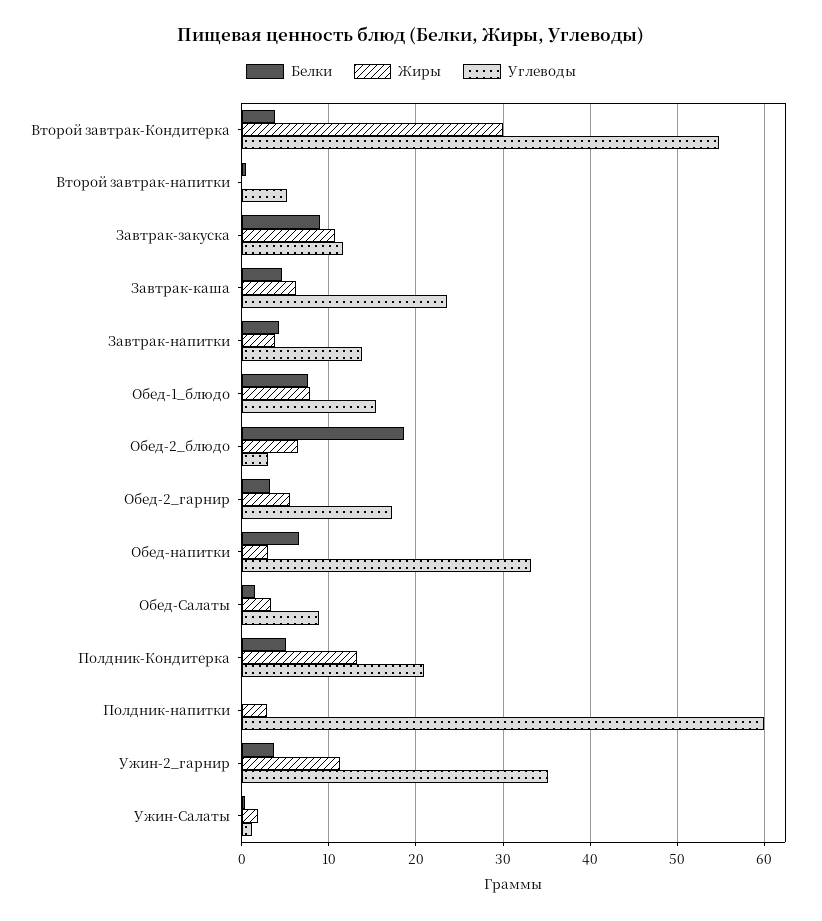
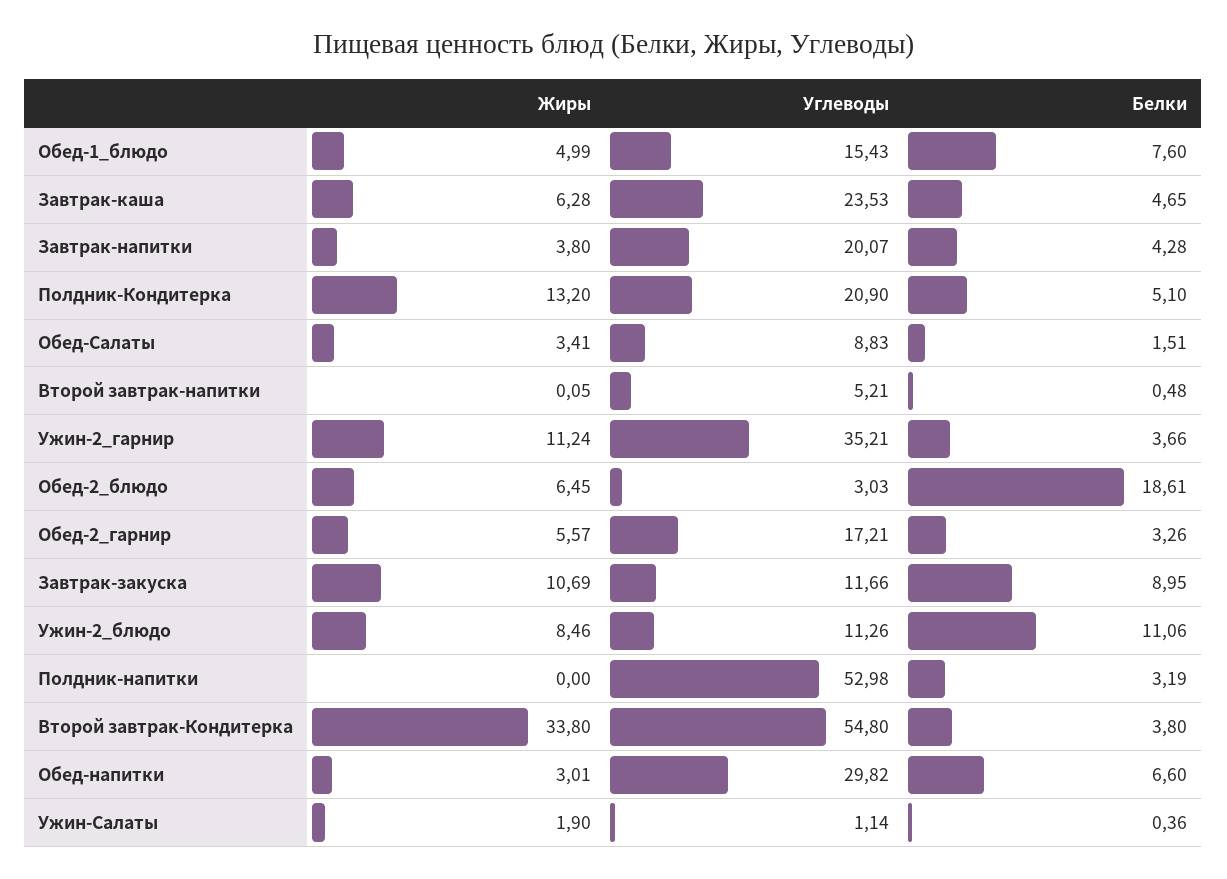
  {
    "Белки": {
      "Второй завтрак-Кондитерка": 3.8,
      "Второй завтрак-напитки": 0.48,
      "Завтрак-закуска": 8.95,
      "Завтрак-каша": 4.65,
      "Завтрак-напитки": 4.28,
      "Обед-1_блюдо": 7.6,
      "Обед-2_блюдо": 18.61,
      "Обед-2_гарнир": 3.26,
      "Обед-напитки": 6.6,
      "Обед-Салаты": 1.51,
      "Полдник-Кондитерка": 5.1,
-     "Полдник-напитки": 0,
+     "Полдник-напитки": 3.19,
      "Ужин-2_гарнир": 3.66,
-     "Ужин-Салаты": 0.36
+     "Ужин-Салаты": 0.36,
+     "Ужин-2_блюдо": 11.06
    },
    "Жиры": {
-     "Второй завтрак-Кондитерка": 30,
+     "Второй завтрак-Кондитерка": 33.8,
      "Второй завтрак-напитки": 0.05,
      "Завтрак-закуска": 10.69,
      "Завтрак-каша": 6.28,
      "Завтрак-напитки": 3.8,
-     "Обед-1_блюдо": 8,
+     "Обед-1_блюдо": 4.99,
      "Обед-2_блюдо": 6.45,
      "Обед-2_гарнир": 5.57,
      "Обед-напитки": 3.01,
      "Обед-Салаты": 3.41,
      "Полдник-Кондитерка": 13.2,
-     "Полдник-напитки": 3,
+     "Полдник-напитки": 0,
      "Ужин-2_гарнир": 11.24,
-     "Ужин-Салаты": 1.9
+     "Ужин-Салаты": 1.9,
+     "Ужин-2_блюдо": 8.46
    },
    "Углеводы": {
      "Второй завтрак-Кондитерка": 54.8,
      "Второй завтрак-напитки": 5.21,
      "Завтрак-закуска": 11.66,
      "Завтрак-каша": 23.53,
-     "Завтрак-напитки": 14,
+     "Завтрак-напитки": 20.07,
      "Обед-1_блюдо": 15.43,
      "Обед-2_блюдо": 3.03,
      "Обед-2_гарнир": 17.21,
-     "Обед-напитки": 33,
+     "Обед-напитки": 29.82,
      "Обед-Салаты": 8.83,
      "Полдник-Кондитерка": 20.9,
-     "Полдник-напитки": 60,
+     "Полдник-напитки": 52.98,
      "Ужин-2_гарнир": 35.21,
-     "Ужин-Салаты": 1.14
+     "Ужин-Салаты": 1.14,
+     "Ужин-2_блюдо": 11.26
    }
  }

